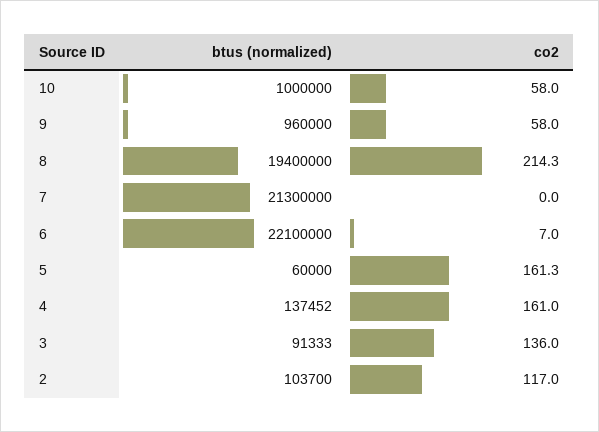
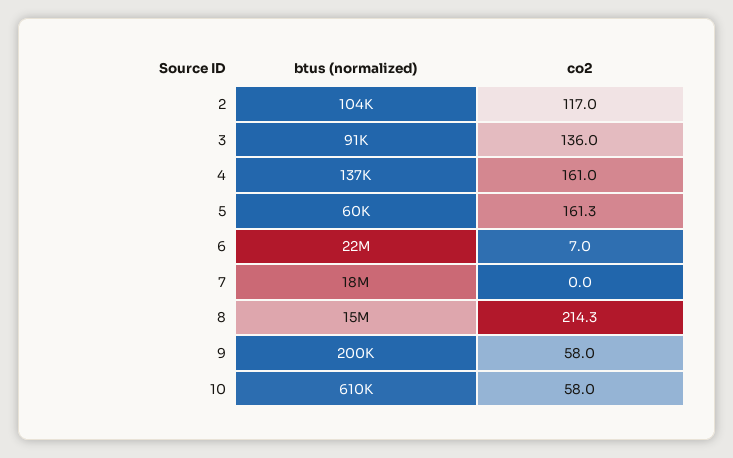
  {
    "btus (normalized)": {
-     "10": 1000000,
+     "10": 610000,
-     "9": 960000,
+     "9": 200000,
-     "8": 19400000,
+     "8": 15000000,
-     "7": 21300000,
+     "7": 18000000,
      "6": 22100000,
      "5": 60000,
      "4": 137452,
      "3": 91333,
      "2": 103700
    },
    "co2": {
      "10": 58,
      "9": 58,
      "8": 214.3,
      "7": 0,
      "6": 7,
      "5": 161.3,
      "4": 161,
      "3": 136,
      "2": 117
    }
  }

